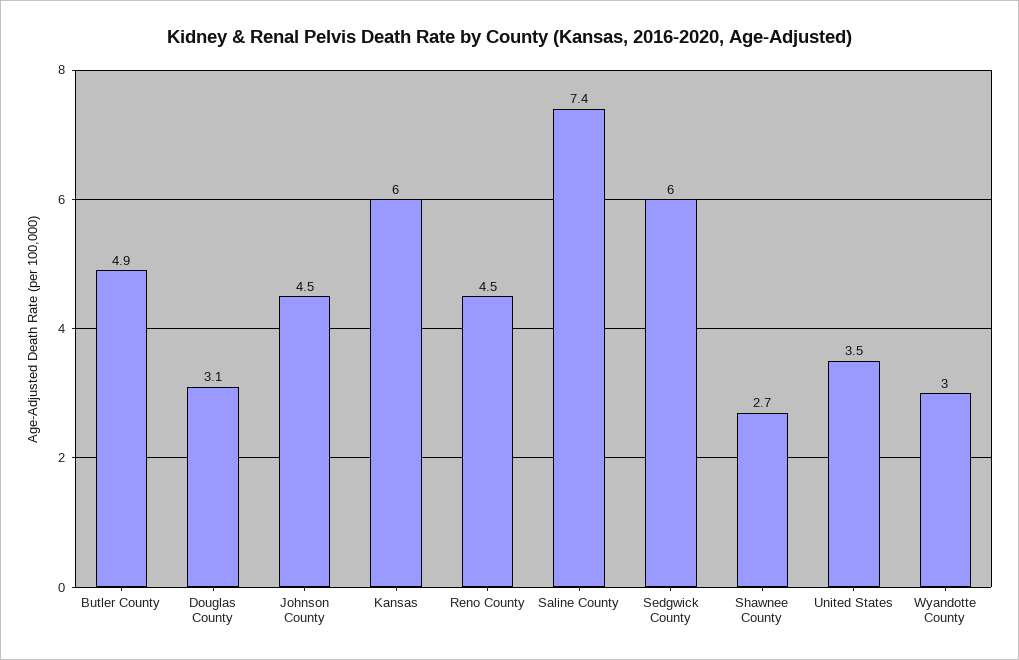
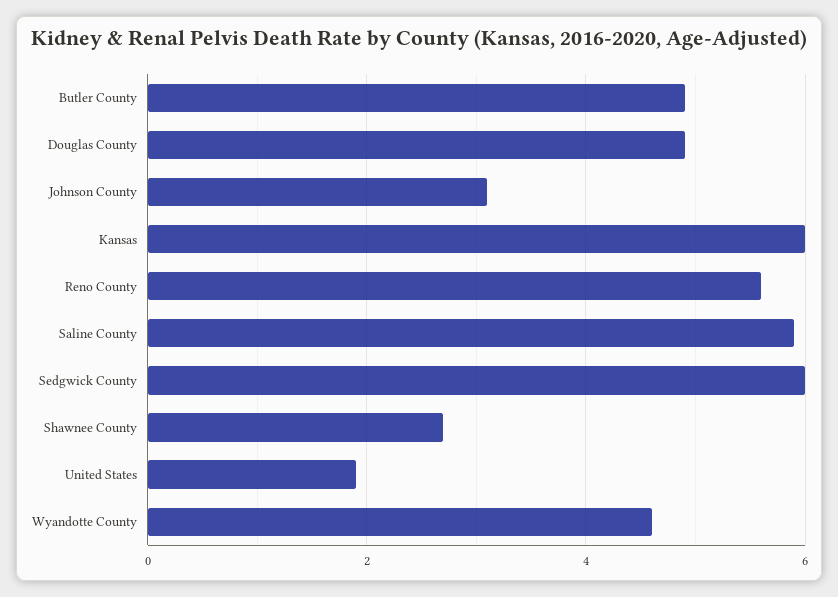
  {
    "Butler County": 4.9,
-   "Douglas County": 3.1,
+   "Douglas County": 5,
-   "Johnson County": 4.5,
+   "Johnson County": 3,
    "Kansas": 6,
-   "Reno County": 4.5,
+   "Reno County": 5.5,
-   "Saline County": 7.4,
+   "Saline County": 6,
    "Sedgwick County": 6,
    "Shawnee County": 2.7,
-   "United States": 3.5,
+   "United States": 2,
-   "Wyandotte County": 3
+   "Wyandotte County": 4.5
  }

